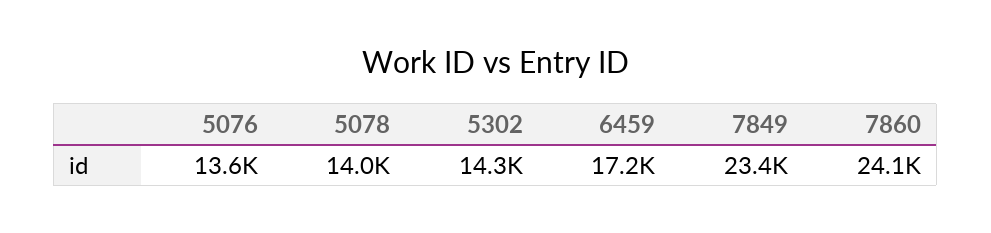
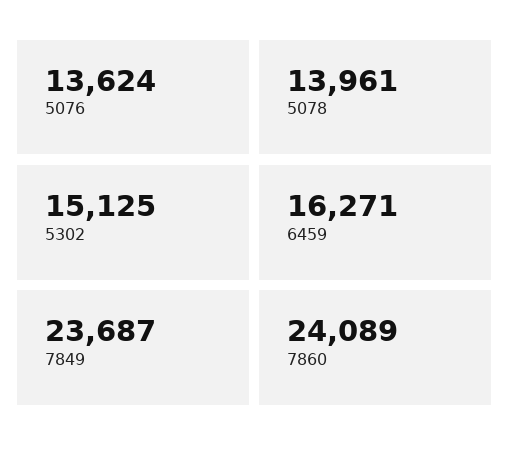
  {
    "5076": 13624,
    "5078": 13961,
-   "5302": 14300,
+   "5302": 15125,
-   "6459": 17200,
+   "6459": 16271,
-   "7849": 23400,
+   "7849": 23687,
    "7860": 24089
  }

